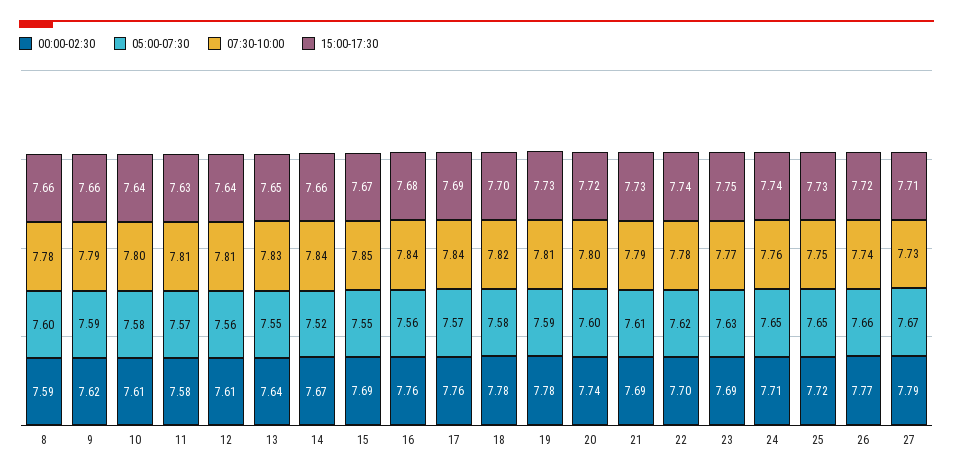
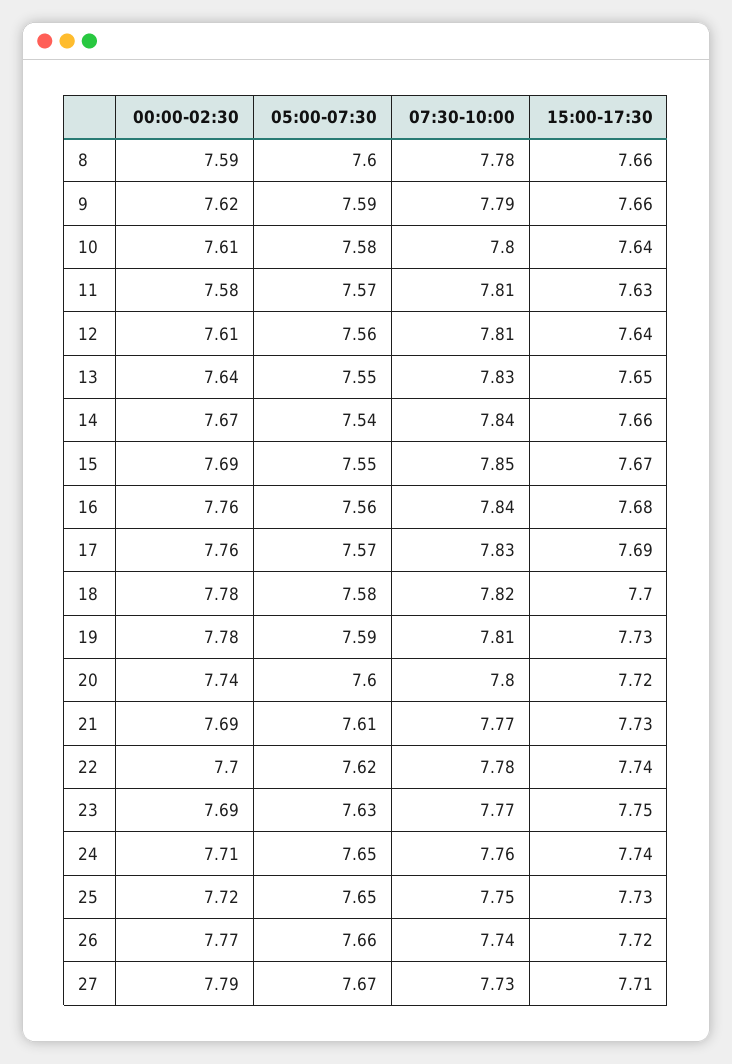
  {
    "00:00-02:30": {
      "8": 7.59,
      "9": 7.62,
      "10": 7.61,
      "11": 7.58,
      "12": 7.61,
      "13": 7.64,
      "14": 7.67,
      "15": 7.69,
      "16": 7.76,
      "17": 7.76,
      "18": 7.78,
      "19": 7.78,
      "20": 7.74,
      "21": 7.69,
      "22": 7.7,
      "23": 7.69,
      "24": 7.71,
      "25": 7.72,
      "26": 7.77,
      "27": 7.79
    },
    "05:00-07:30": {
      "8": 7.6,
      "9": 7.59,
      "10": 7.58,
      "11": 7.57,
      "12": 7.56,
      "13": 7.55,
-     "14": 7.52,
+     "14": 7.54,
      "15": 7.55,
      "16": 7.56,
      "17": 7.57,
      "18": 7.58,
      "19": 7.59,
      "20": 7.6,
      "21": 7.61,
      "22": 7.62,
      "23": 7.63,
      "24": 7.65,
      "25": 7.65,
      "26": 7.66,
      "27": 7.67
    },
    "07:30-10:00": {
      "8": 7.78,
      "9": 7.79,
      "10": 7.8,
      "11": 7.81,
      "12": 7.81,
      "13": 7.83,
      "14": 7.84,
      "15": 7.85,
      "16": 7.84,
-     "17": 7.84,
+     "17": 7.83,
      "18": 7.82,
      "19": 7.81,
      "20": 7.8,
-     "21": 7.79,
+     "21": 7.77,
      "22": 7.78,
      "23": 7.77,
      "24": 7.76,
      "25": 7.75,
      "26": 7.74,
      "27": 7.73
    },
    "15:00-17:30": {
      "8": 7.66,
      "9": 7.66,
      "10": 7.64,
      "11": 7.63,
      "12": 7.64,
      "13": 7.65,
      "14": 7.66,
      "15": 7.67,
      "16": 7.68,
      "17": 7.69,
      "18": 7.7,
      "19": 7.73,
      "20": 7.72,
      "21": 7.73,
      "22": 7.74,
      "23": 7.75,
      "24": 7.74,
      "25": 7.73,
      "26": 7.72,
      "27": 7.71
    }
  }

